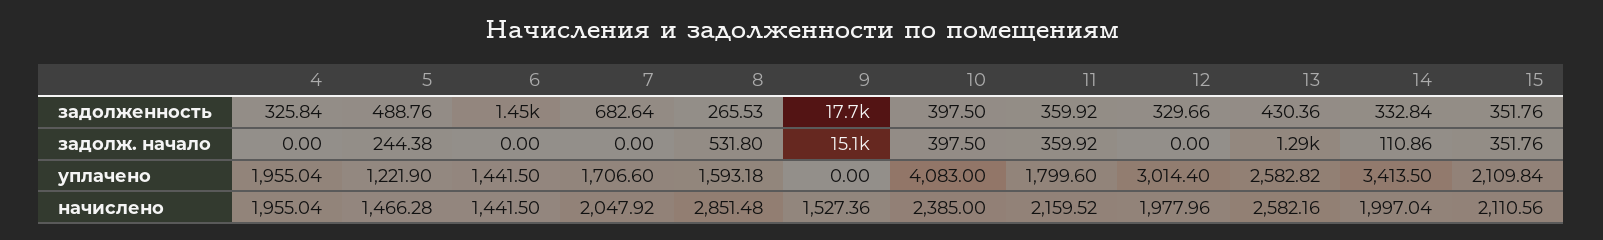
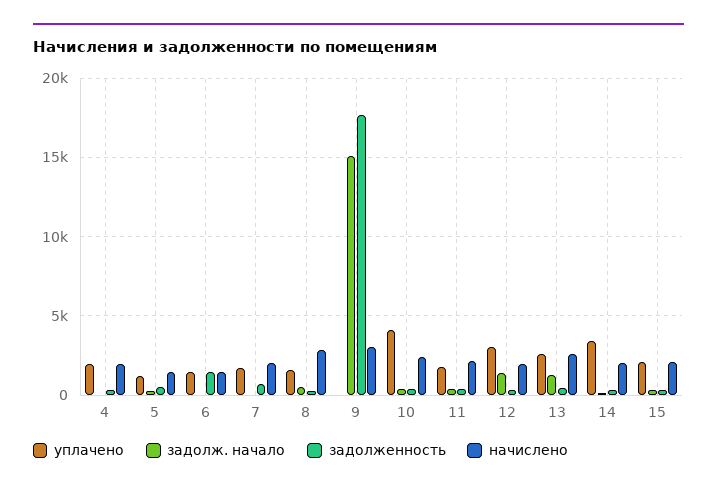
  {
    "задолженность": {
      "4": 325.84,
      "5": 488.76,
      "6": 1450,
      "7": 682.64,
      "8": 265.53,
      "9": 17700,
      "10": 397.5,
      "11": 359.92,
      "12": 329.66,
      "13": 430.36,
      "14": 332.84,
      "15": 351.76
    },
    "задолж. начало": {
      "4": 0,
      "5": 244.38,
      "6": 0,
      "7": 0,
      "8": 531.8,
      "9": 15100,
      "10": 397.5,
      "11": 359.92,
-     "12": 0,
+     "12": 1500,
      "13": 1290,
      "14": 110.86,
      "15": 351.76
    },
    "уплачено": {
      "4": 1955.04,
      "5": 1221.9,
      "6": 1441.5,
      "7": 1706.6,
      "8": 1593.18,
      "9": 0,
      "10": 4083,
      "11": 1799.6,
      "12": 3014.4,
      "13": 2582.82,
      "14": 3413.5,
      "15": 2109.84
    },
    "начислено": {
      "4": 1955.04,
      "5": 1466.28,
      "6": 1441.5,
      "7": 2047.92,
      "8": 2851.48,
-     "9": 1527.36,
+     "9": 3000,
      "10": 2385,
      "11": 2159.52,
      "12": 1977.96,
      "13": 2582.16,
      "14": 1997.04,
      "15": 2110.56
    }
  }

